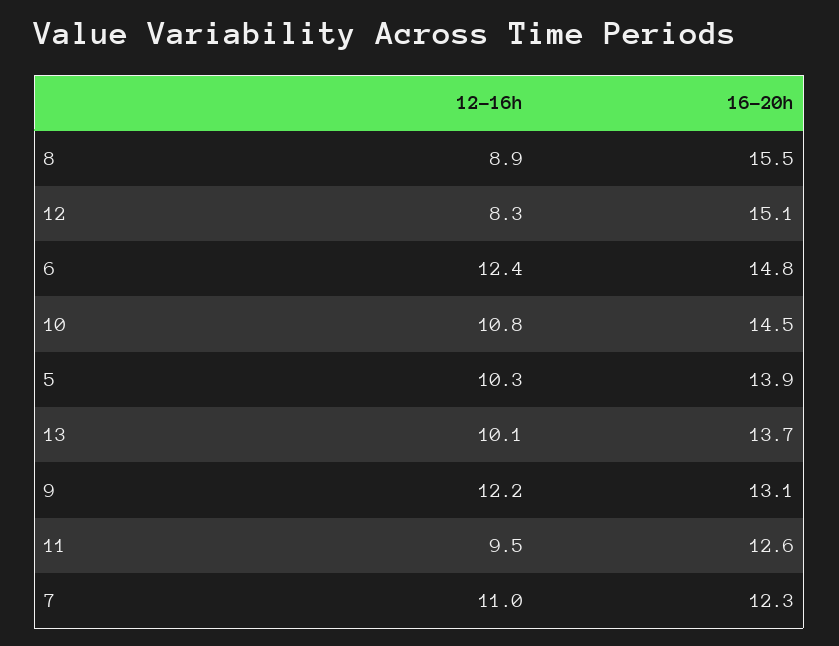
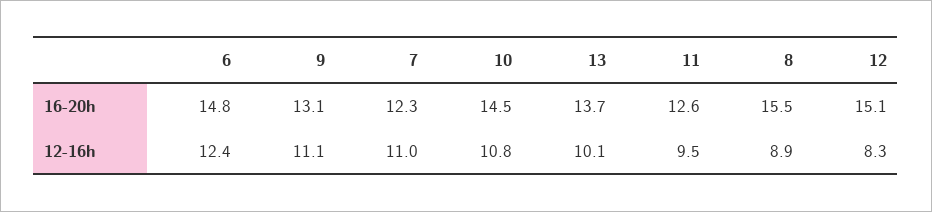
  {
    "12-16h": {
      "8": 8.9,
      "12": 8.3,
      "6": 12.4,
      "10": 10.8,
-     "5": 10.3,
      "13": 10.1,
-     "9": 12.2,
+     "9": 11.1,
      "11": 9.5,
      "7": 11
    },
    "16-20h": {
      "8": 15.5,
      "12": 15.1,
      "6": 14.8,
      "10": 14.5,
-     "5": 13.9,
      "13": 13.7,
      "9": 13.1,
      "11": 12.6,
      "7": 12.3
    }
  }

